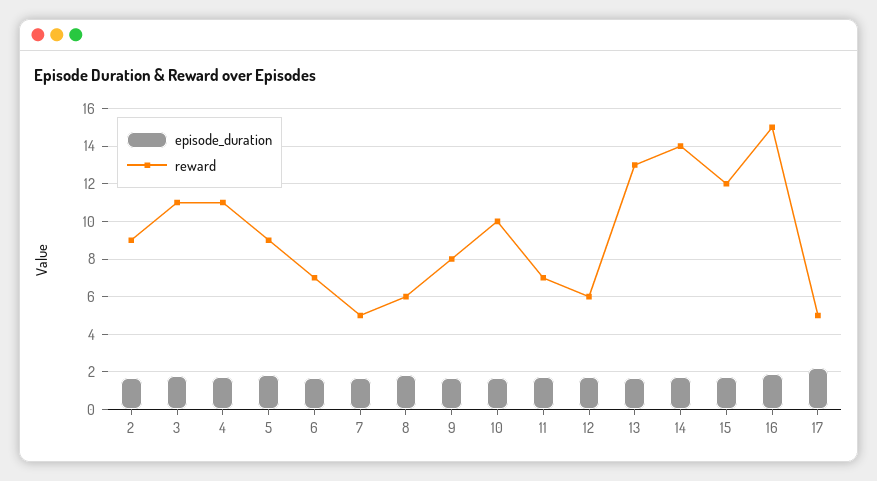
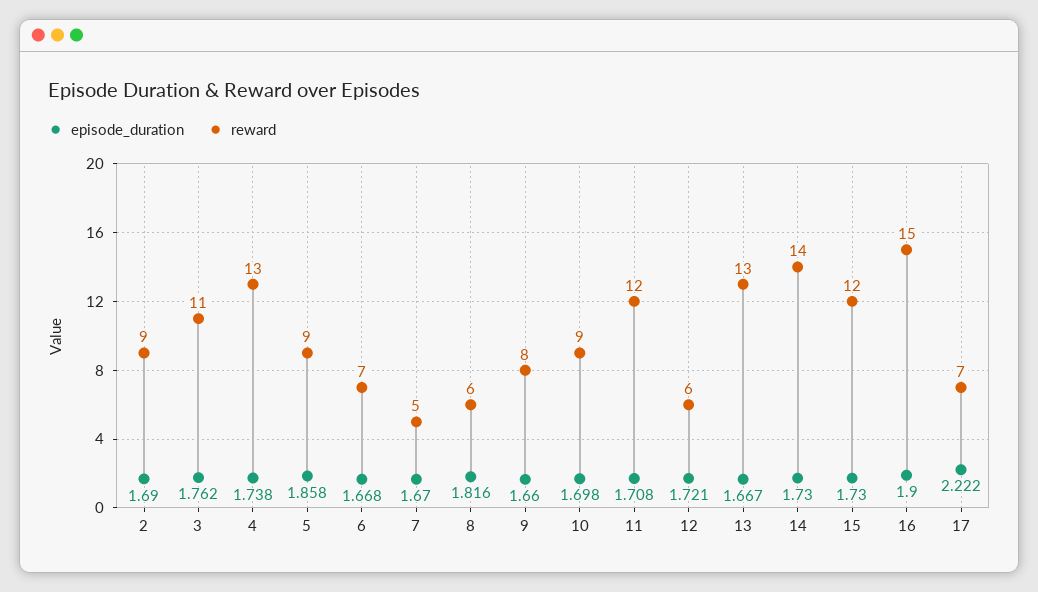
  {
    "episode_duration": {
      "2": 1.69,
      "3": 1.762,
      "4": 1.738,
      "5": 1.858,
      "6": 1.668,
      "7": 1.67,
      "8": 1.816,
      "9": 1.66,
      "10": 1.698,
      "11": 1.708,
      "12": 1.721,
      "13": 1.667,
      "14": 1.73,
      "15": 1.73,
      "16": 1.9,
      "17": 2.222
    },
    "reward": {
      "2": 9,
      "3": 11,
-     "4": 11,
+     "4": 13,
      "5": 9,
      "6": 7,
      "7": 5,
      "8": 6,
      "9": 8,
-     "10": 10,
+     "10": 9,
-     "11": 7,
+     "11": 12,
      "12": 6,
      "13": 13,
      "14": 14,
      "15": 12,
      "16": 15,
-     "17": 5
+     "17": 7
    }
  }

